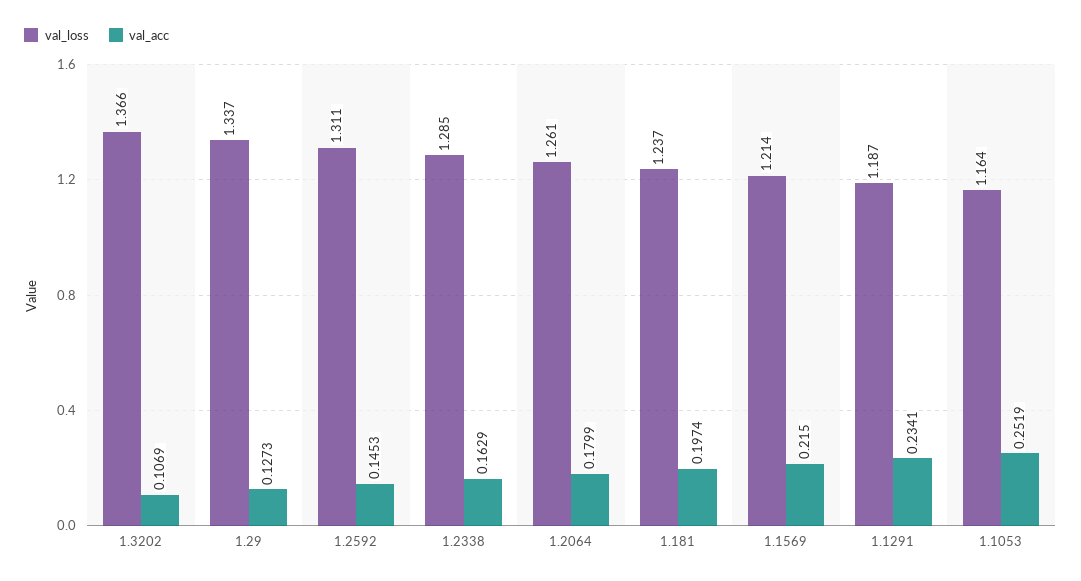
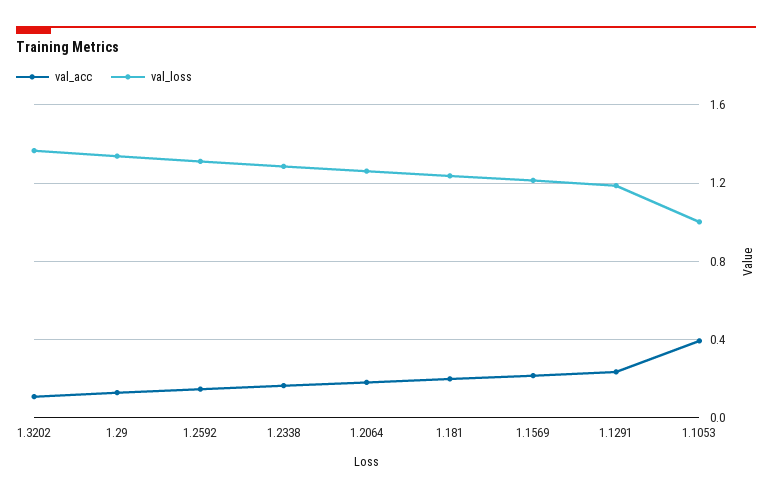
  {
    "val_loss": {
      "1.3202": 1.366,
      "1.29": 1.337,
      "1.2592": 1.311,
      "1.2338": 1.285,
      "1.2064": 1.261,
      "1.181": 1.237,
      "1.1569": 1.214,
      "1.1291": 1.187,
-     "1.1053": 1.164
+     "1.1053": 1
    },
    "val_acc": {
      "1.3202": 0.1069,
      "1.29": 0.1273,
      "1.2592": 0.1453,
      "1.2338": 0.1629,
      "1.2064": 0.1799,
      "1.181": 0.1974,
      "1.1569": 0.215,
      "1.1291": 0.2341,
-     "1.1053": 0.2519
+     "1.1053": 0.4
    }
  }

